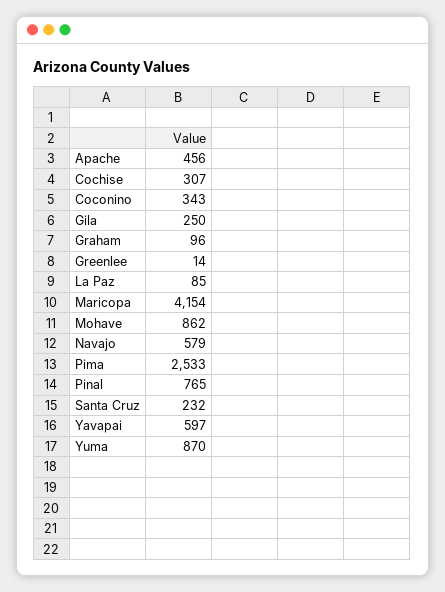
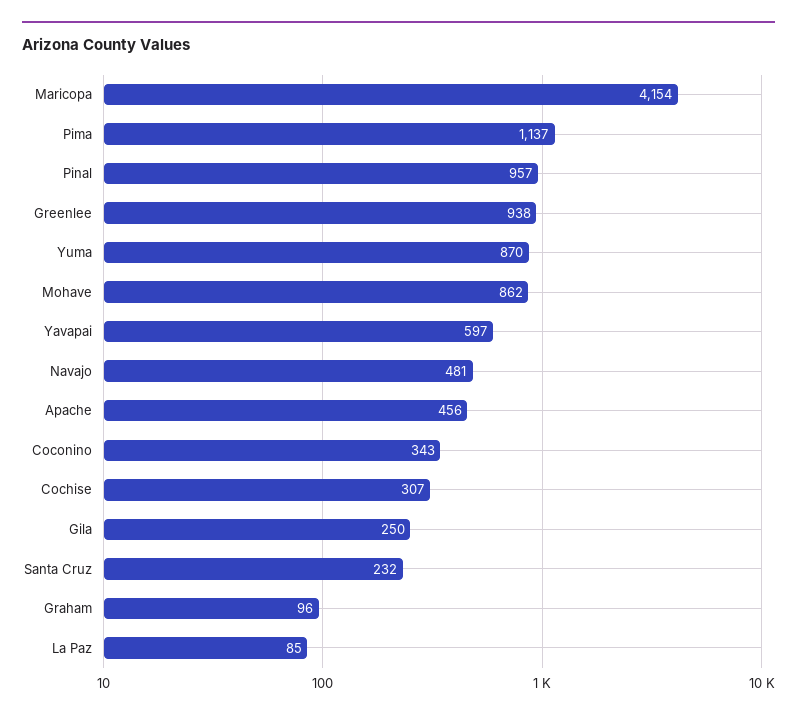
  {
    "Apache": 456,
    "Cochise": 307,
    "Coconino": 343,
    "Gila": 250,
    "Graham": 96,
-   "Greenlee": 14,
+   "Greenlee": 938,
    "La Paz": 85,
    "Maricopa": 4154,
    "Mohave": 862,
-   "Navajo": 579,
+   "Navajo": 481,
-   "Pima": 2533,
+   "Pima": 1137,
-   "Pinal": 765,
+   "Pinal": 957,
    "Santa Cruz": 232,
    "Yavapai": 597,
    "Yuma": 870
  }

